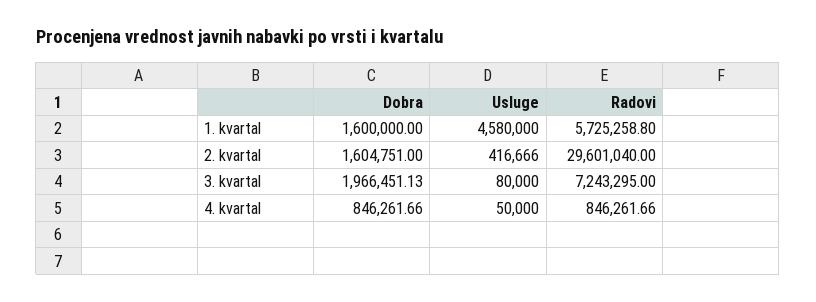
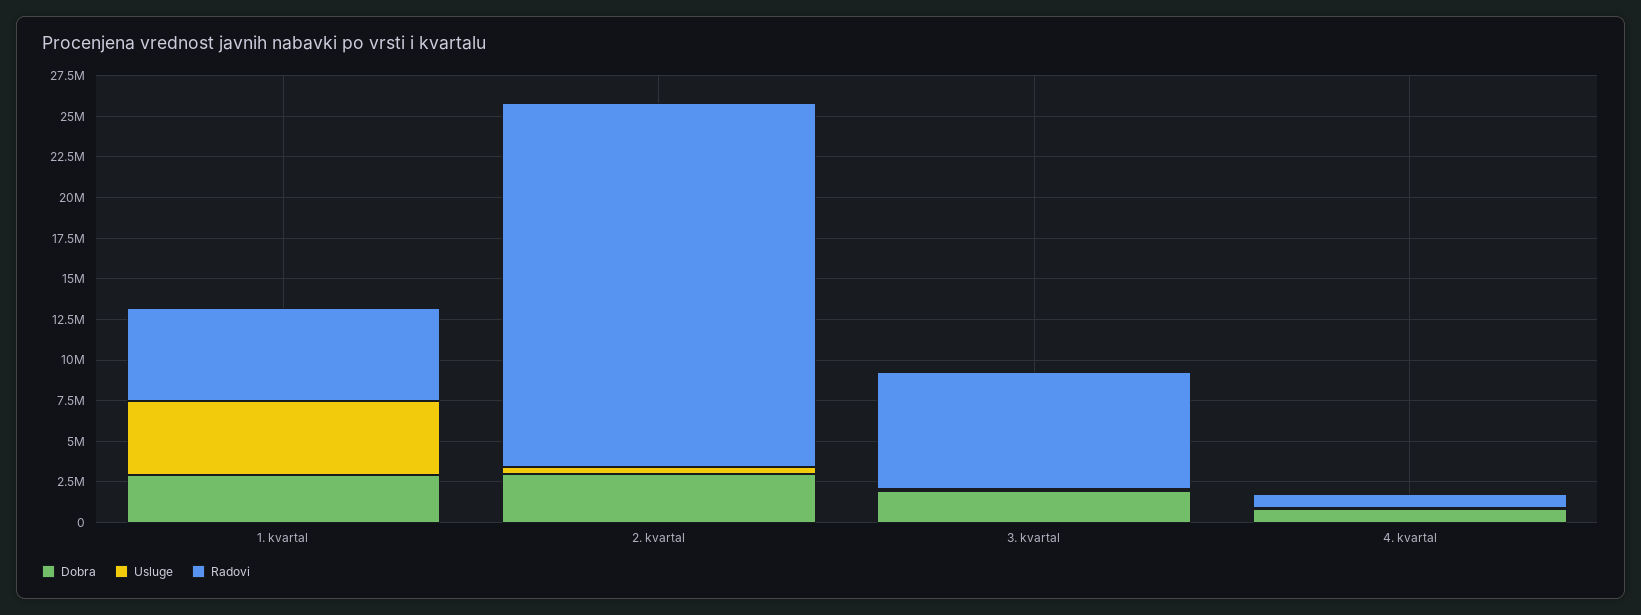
  {
    "Dobra": {
-     "1. kvartal": 1600000,
+     "1. kvartal": 3000000,
-     "2. kvartal": 1604751,
+     "2. kvartal": 3000000,
      "3. kvartal": 1966451.13,
      "4. kvartal": 846261.66
    },
    "Usluge": {
      "1. kvartal": 4580000,
      "2. kvartal": 416666,
      "3. kvartal": 80000,
      "4. kvartal": 50000
    },
    "Radovi": {
      "1. kvartal": 5725258.8,
-     "2. kvartal": 29601040,
+     "2. kvartal": 22500000,
      "3. kvartal": 7243295,
      "4. kvartal": 846261.66
    }
  }

